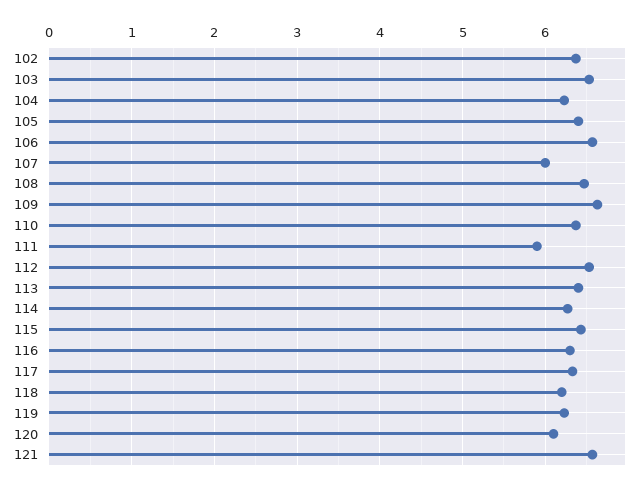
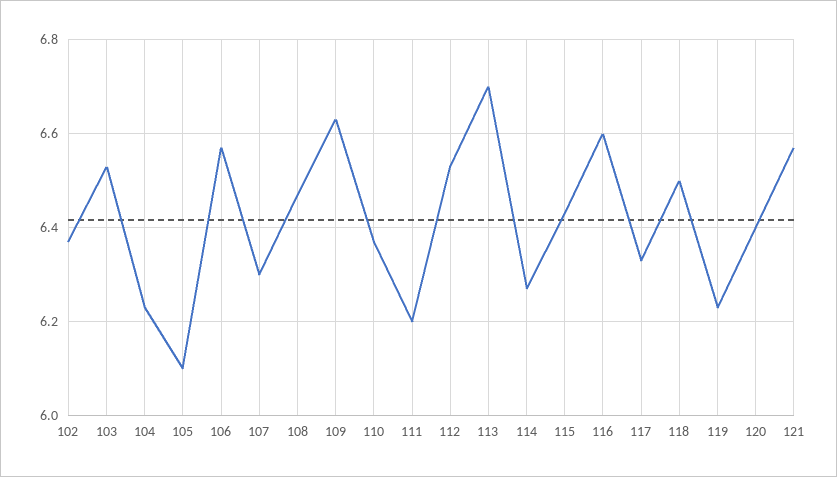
  {
    "102": 6.35,
    "103": 6.55,
    "104": 6.25,
-   "105": 6.4,
+   "105": 6.1,
    "106": 6.55,
-   "107": 6,
+   "107": 6.3,
    "108": 6.45,
    "109": 6.65,
    "110": 6.35,
-   "111": 5.9,
+   "111": 6.2,
    "112": 6.55,
-   "113": 6.4,
+   "113": 6.7,
    "114": 6.25,
    "115": 6.45,
-   "116": 6.3,
+   "116": 6.6,
    "117": 6.35,
-   "118": 6.2,
+   "118": 6.5,
    "119": 6.25,
-   "120": 6.1,
+   "120": 6.4,
    "121": 6.55
  }

